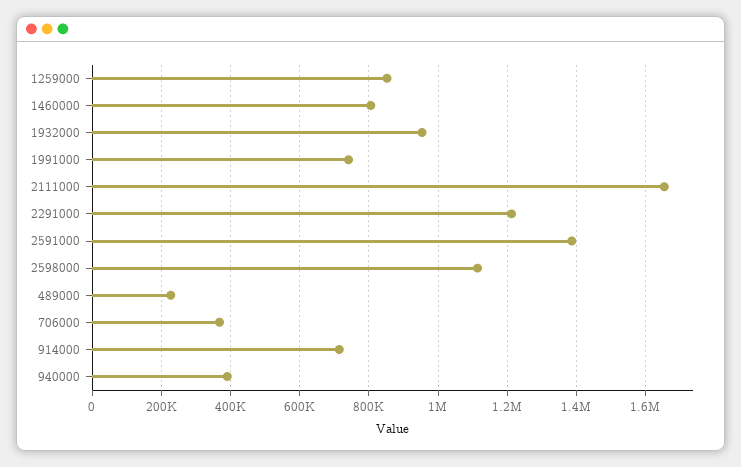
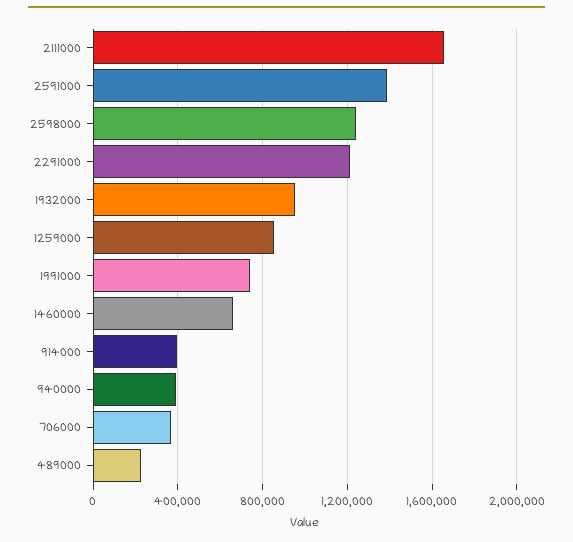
  {
    "1259000": 860000,
-   "1460000": 800000,
+   "1460000": 650000,
    "1932000": 960000,
    "1991000": 740000,
    "2111000": 1660000,
    "2291000": 1220000,
    "2591000": 1380000,
-   "2598000": 1120000,
+   "2598000": 1250000,
    "489000": 220000,
    "706000": 360000,
-   "914000": 720000,
+   "914000": 400000,
    "940000": 400000
  }

